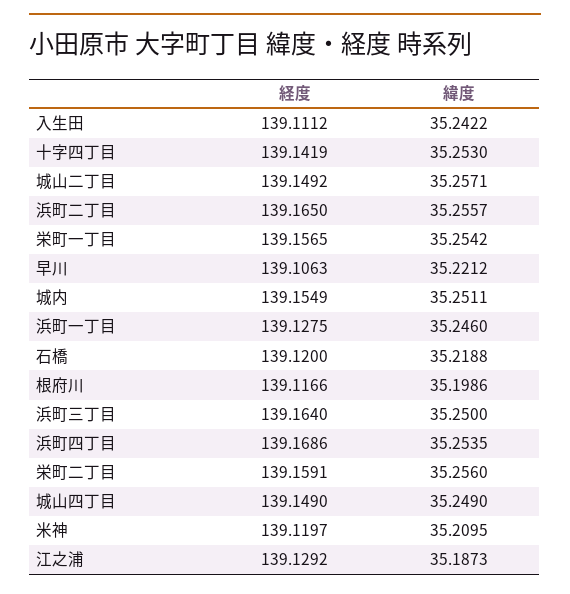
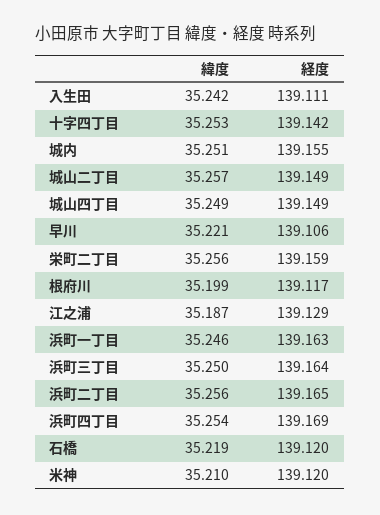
  {
    "経度": {
      "入生田": 139.1112,
      "十字四丁目": 139.1419,
      "城山二丁目": 139.1492,
      "浜町二丁目": 139.165,
-     "栄町一丁目": 139.1565,
      "早川": 139.1063,
      "城内": 139.1549,
-     "浜町一丁目": 139.1275,
+     "浜町一丁目": 139.163,
      "石橋": 139.12,
      "根府川": 139.1166,
      "浜町三丁目": 139.164,
      "浜町四丁目": 139.1686,
      "栄町二丁目": 139.1591,
      "城山四丁目": 139.149,
      "米神": 139.1197,
      "江之浦": 139.1292
    },
    "緯度": {
      "入生田": 35.2422,
      "十字四丁目": 35.253,
      "城山二丁目": 35.2571,
      "浜町二丁目": 35.2557,
-     "栄町一丁目": 35.2542,
      "早川": 35.2212,
      "城内": 35.2511,
      "浜町一丁目": 35.246,
      "石橋": 35.2188,
      "根府川": 35.1986,
      "浜町三丁目": 35.25,
      "浜町四丁目": 35.2535,
      "栄町二丁目": 35.256,
      "城山四丁目": 35.249,
      "米神": 35.2095,
      "江之浦": 35.1873
    }
  }

